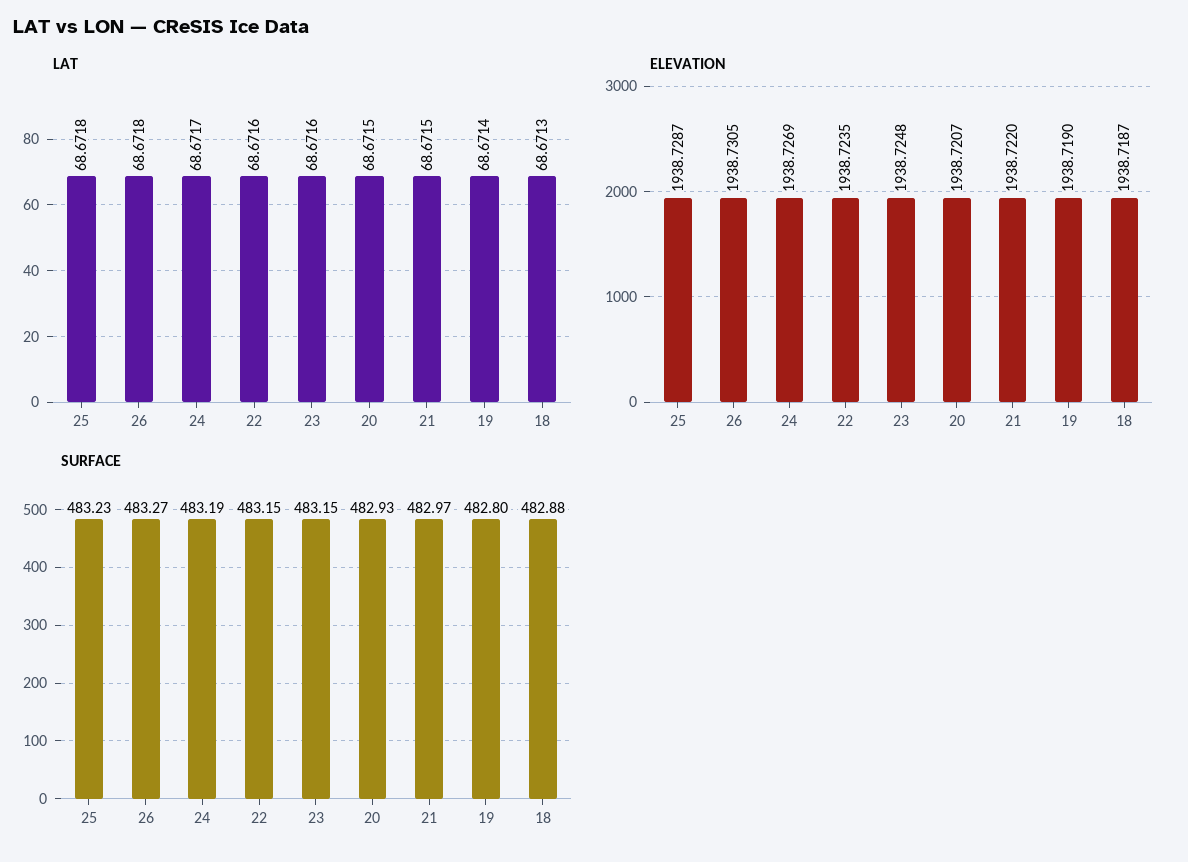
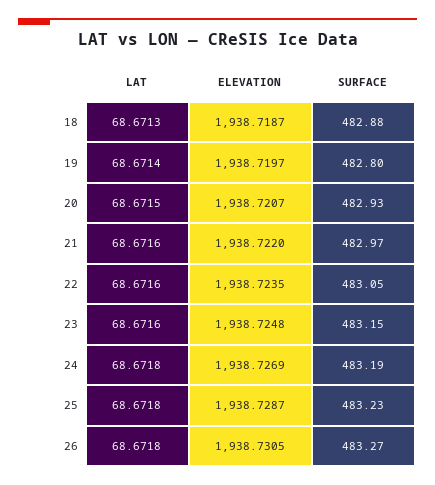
  {
    "LAT": {
      "25": 68.6718,
      "26": 68.6718,
-     "24": 68.6717,
+     "24": 68.6718,
      "22": 68.6716,
      "23": 68.6716,
      "20": 68.6715,
-     "21": 68.6715,
+     "21": 68.6716,
      "19": 68.6714,
      "18": 68.6713
    },
    "ELEVATION": {
      "25": 1938.7287,
      "26": 1938.7305,
      "24": 1938.7269,
      "22": 1938.7235,
      "23": 1938.7248,
      "20": 1938.7207,
      "21": 1938.722,
-     "19": 1938.719,
+     "19": 1938.7197,
      "18": 1938.7187
    },
    "SURFACE": {
      "25": 483.23,
      "26": 483.27,
      "24": 483.19,
-     "22": 483.15,
+     "22": 483.05,
      "23": 483.15,
      "20": 482.93,
      "21": 482.97,
      "19": 482.8,
      "18": 482.88
    }
  }

